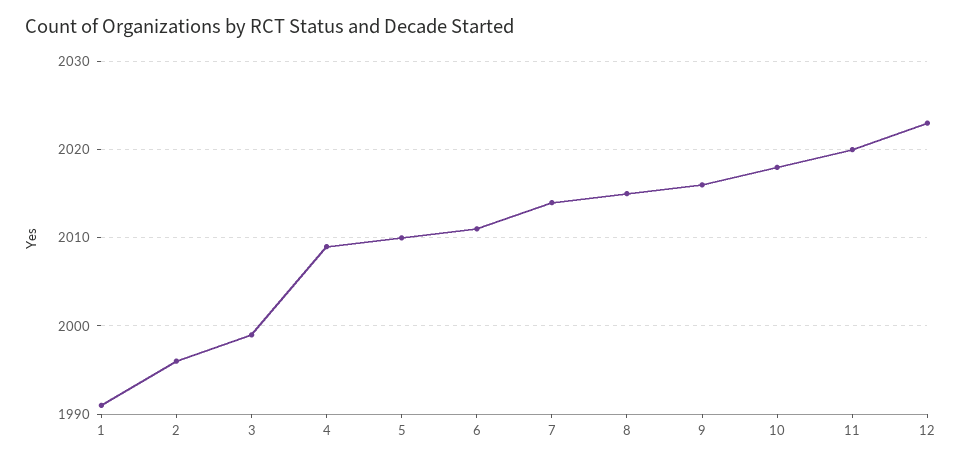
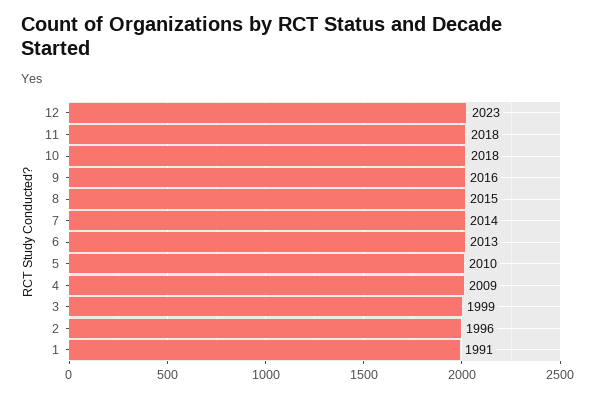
  {
    "1": 1991,
    "2": 1996,
    "3": 1999,
    "4": 2009,
    "5": 2010,
-   "6": 2011,
+   "6": 2013,
    "7": 2014,
    "8": 2015,
    "9": 2016,
    "10": 2018,
-   "11": 2020,
+   "11": 2018,
    "12": 2023
  }

